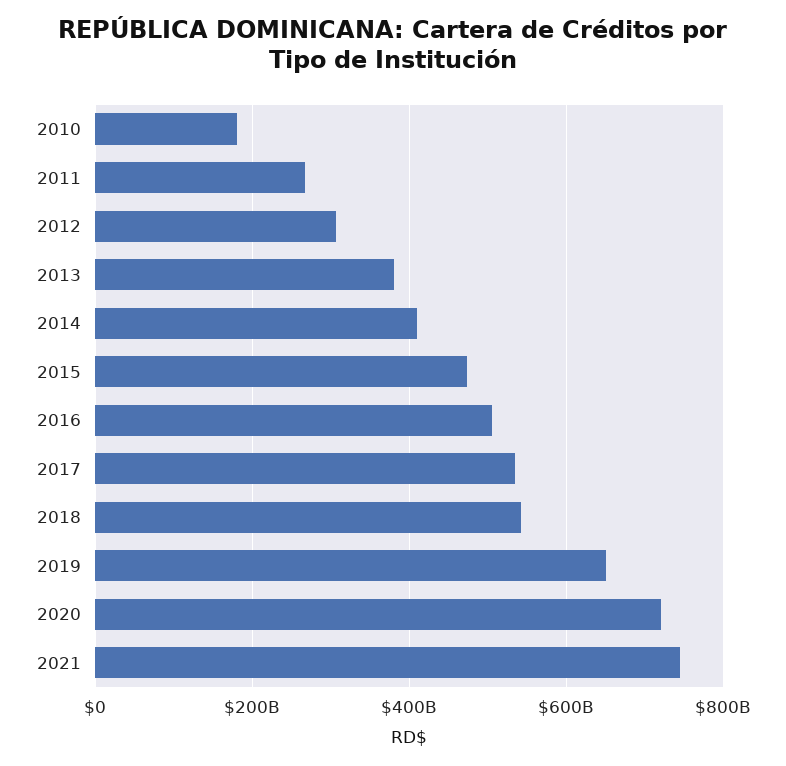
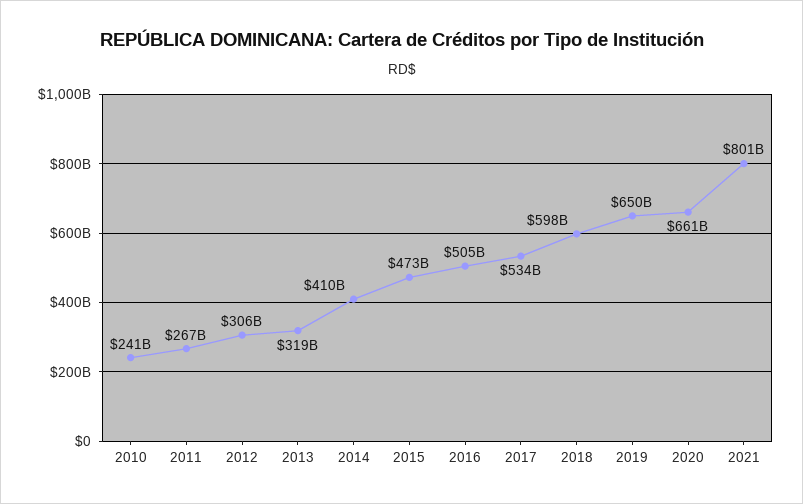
  {
-   "2010": 180000000000,
+   "2010": 241000000000,
    "2011": 267000000000,
    "2012": 306000000000,
-   "2013": 380000000000,
+   "2013": 319000000000,
    "2014": 410000000000,
    "2015": 473000000000,
    "2016": 505000000000,
    "2017": 534000000000,
-   "2018": 540000000000,
+   "2018": 598000000000,
    "2019": 650000000000,
-   "2020": 720000000000,
+   "2020": 661000000000,
-   "2021": 740000000000
+   "2021": 801000000000
  }

